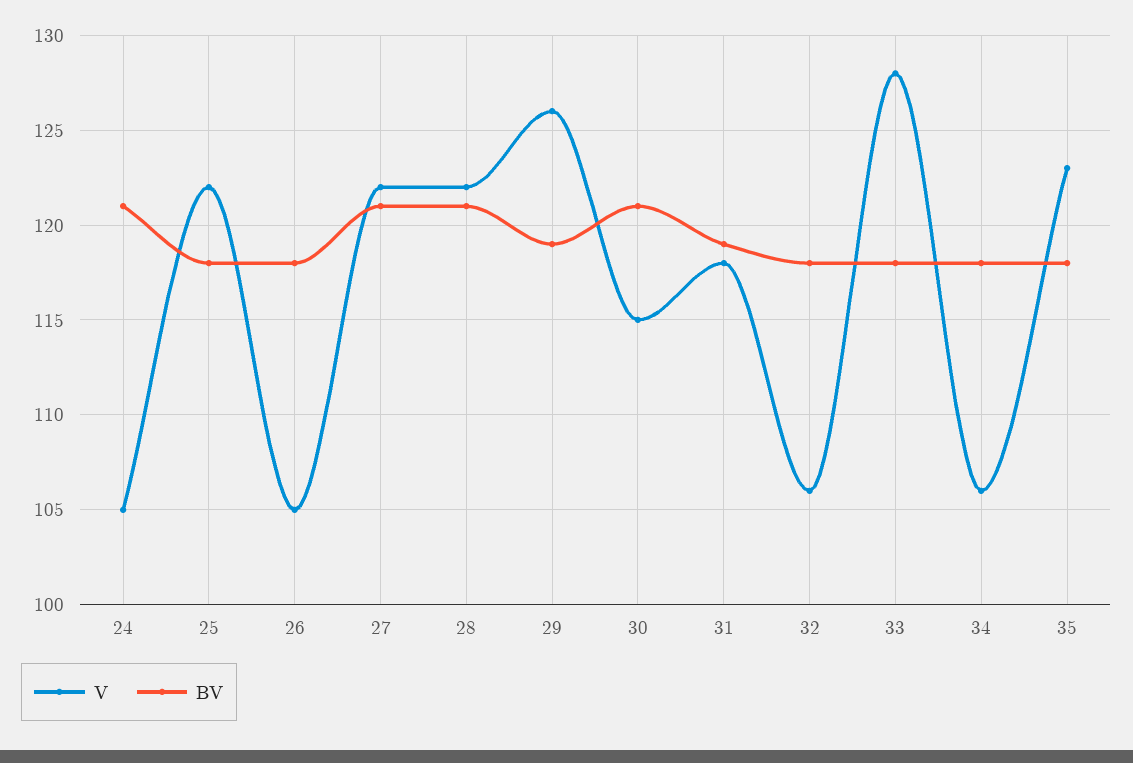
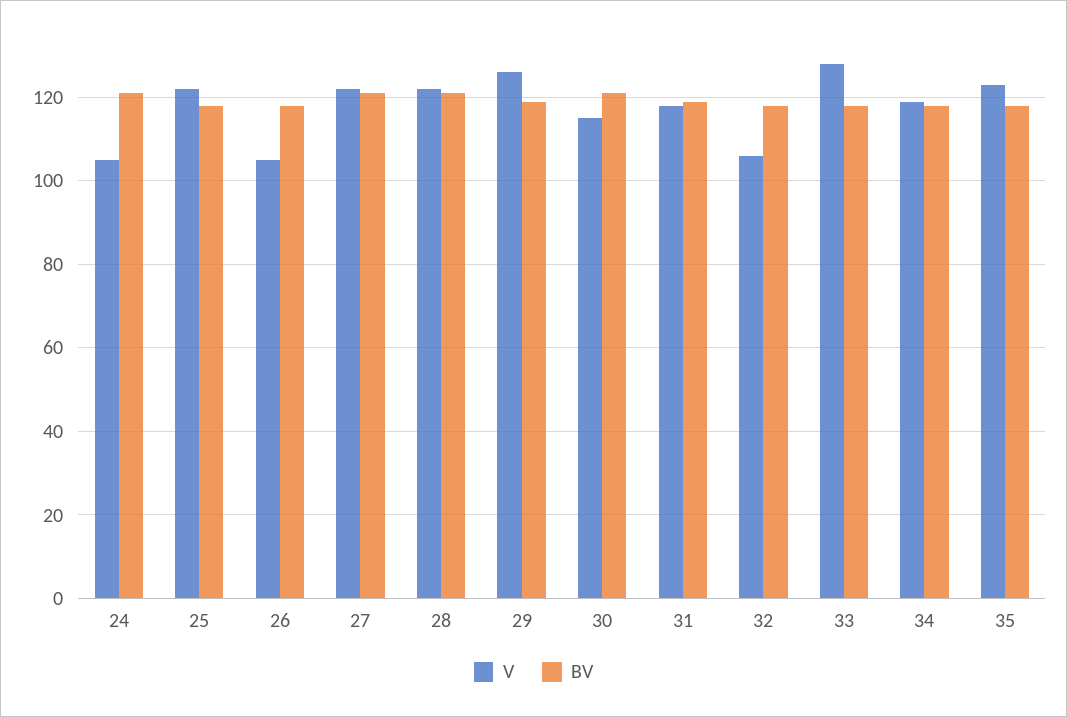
  {
    "V": {
      "24": 105,
      "25": 122,
      "26": 105,
      "27": 122,
      "28": 122,
      "29": 126,
      "30": 115,
      "31": 118,
      "32": 106,
      "33": 128,
-     "34": 106,
+     "34": 120,
      "35": 123
    },
    "BV": {
      "24": 121,
      "25": 118,
      "26": 118,
      "27": 121,
      "28": 121,
      "29": 119,
      "30": 121,
      "31": 119,
      "32": 118,
      "33": 118,
      "34": 118,
      "35": 118
    }
  }

